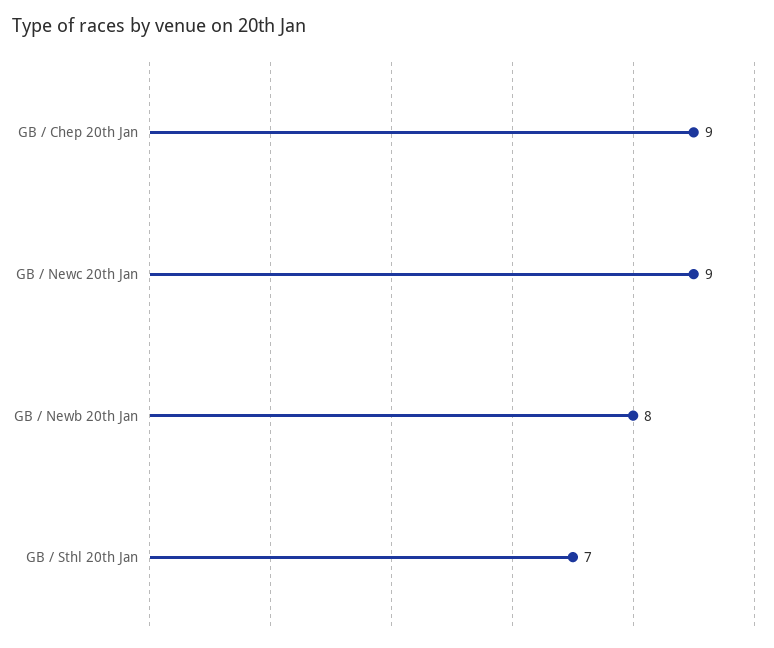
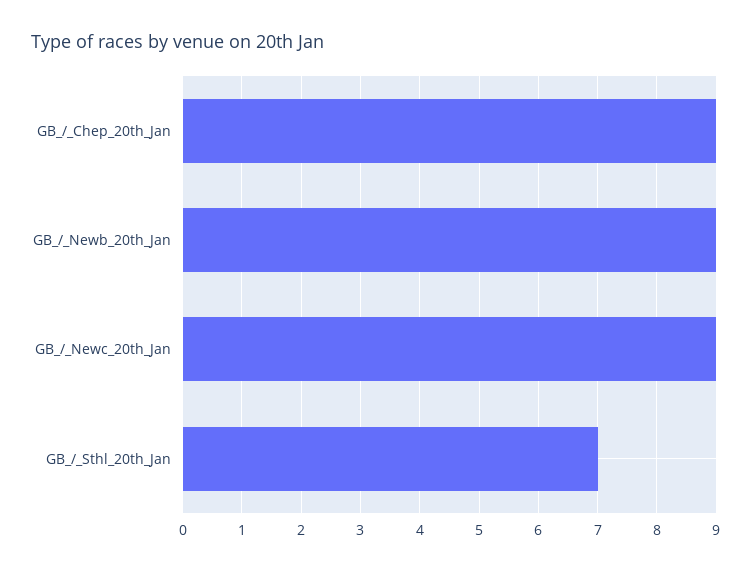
  {
    "GB / Chep 20th Jan": 9,
    "GB / Newc 20th Jan": 9,
-   "GB / Newb 20th Jan": 8,
+   "GB / Newb 20th Jan": 9,
    "GB / Sthl 20th Jan": 7
  }

